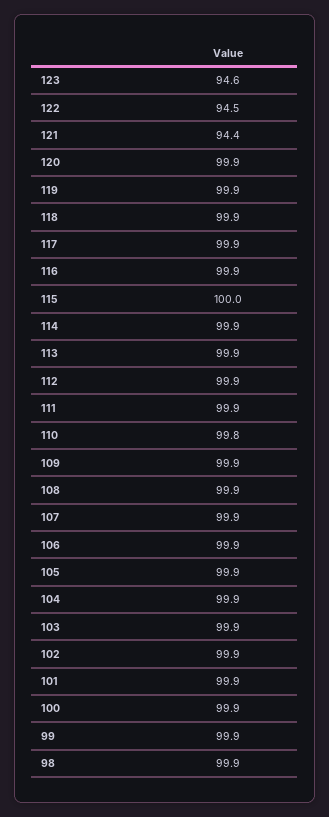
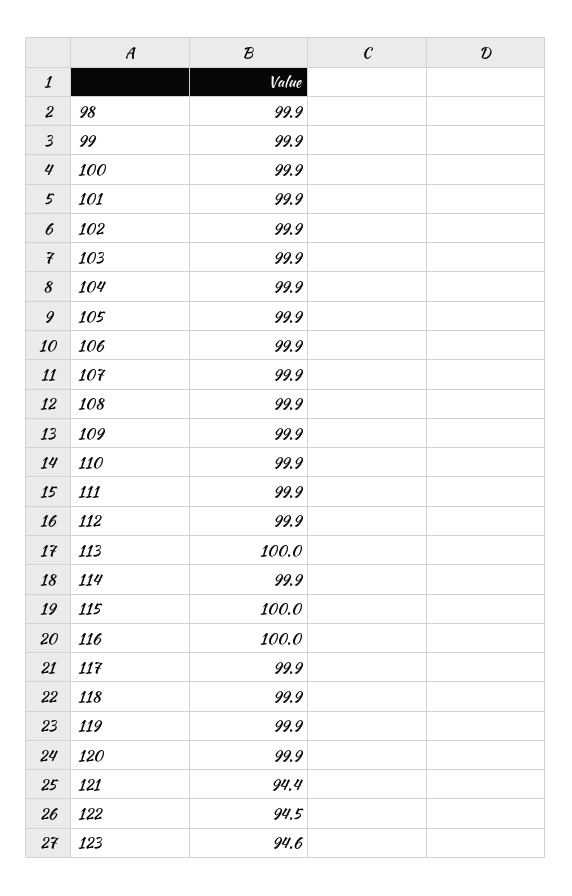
  {
    "123": 94.6,
    "122": 94.5,
    "121": 94.4,
    "120": 99.9,
    "119": 99.9,
    "118": 99.9,
    "117": 99.9,
-   "116": 99.9,
+   "116": 100,
    "115": 100,
    "114": 99.9,
-   "113": 99.9,
+   "113": 100,
    "112": 99.9,
    "111": 99.9,
-   "110": 99.8,
+   "110": 99.9,
    "109": 99.9,
    "108": 99.9,
    "107": 99.9,
    "106": 99.9,
    "105": 99.9,
    "104": 99.9,
    "103": 99.9,
    "102": 99.9,
    "101": 99.9,
    "100": 99.9,
    "99": 99.9,
    "98": 99.9
  }

